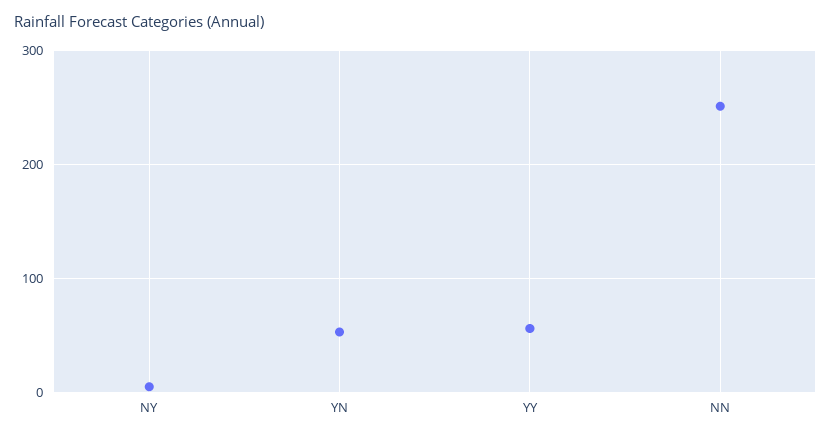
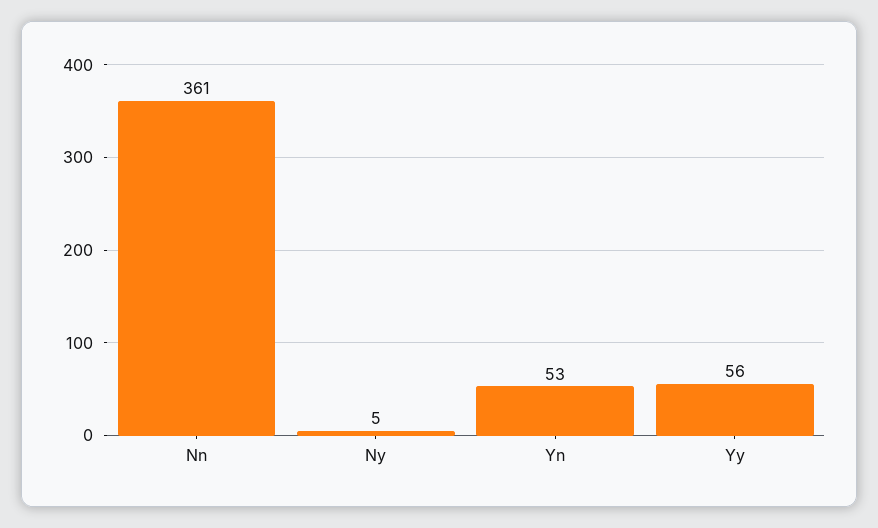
  {
    "NY": 5,
    "YN": 53,
    "YY": 56,
-   "NN": 250
+   "NN": 361
  }

